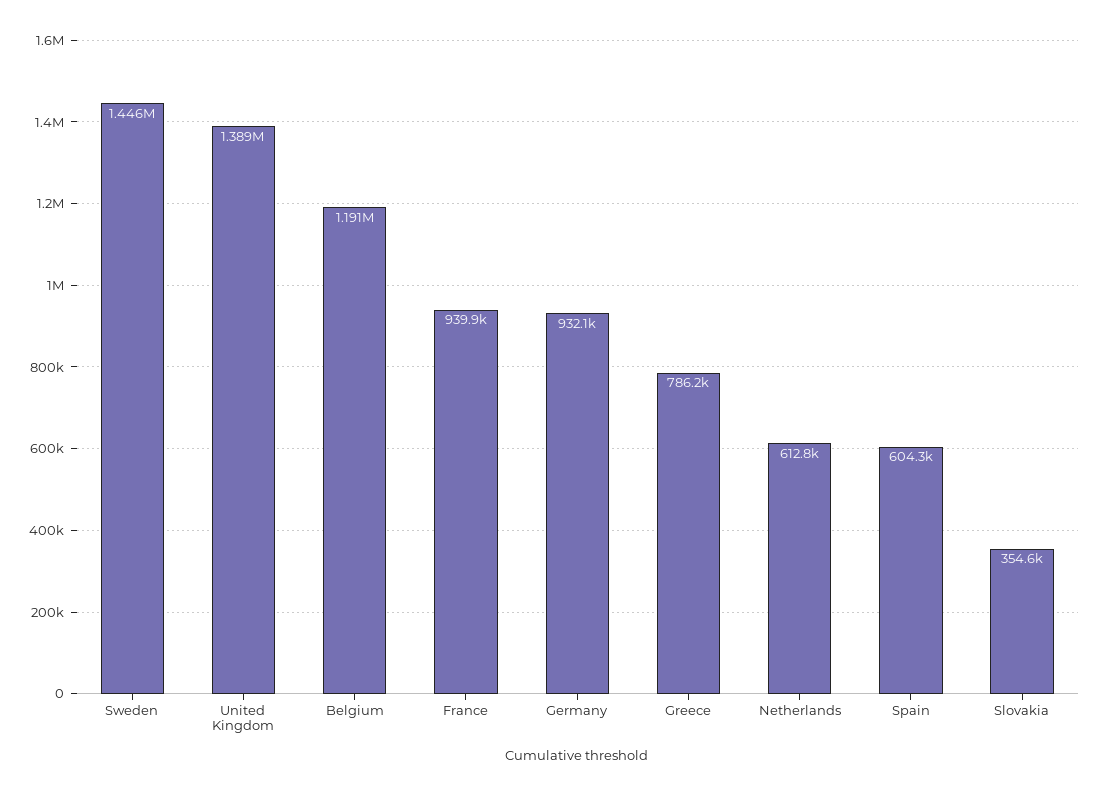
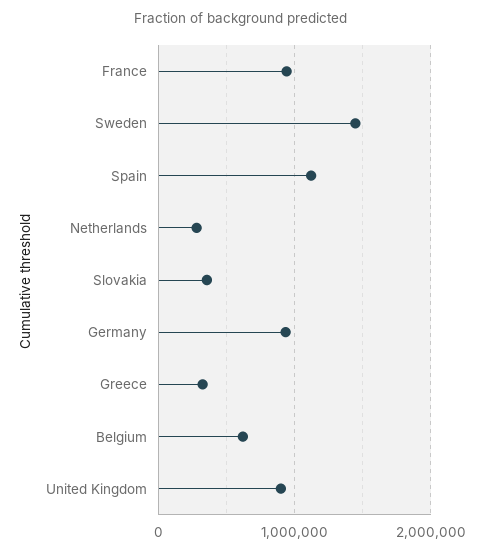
  {
    "Sweden": 1446000,
-   "United Kingdom": 1389000,
+   "United Kingdom": 900000,
-   "Belgium": 1191000,
+   "Belgium": 600000,
    "France": 939900,
    "Germany": 932100,
-   "Greece": 786200,
+   "Greece": 300000,
-   "Netherlands": 612800,
+   "Netherlands": 300000,
-   "Spain": 604300,
+   "Spain": 1100000,
    "Slovakia": 354600
  }

